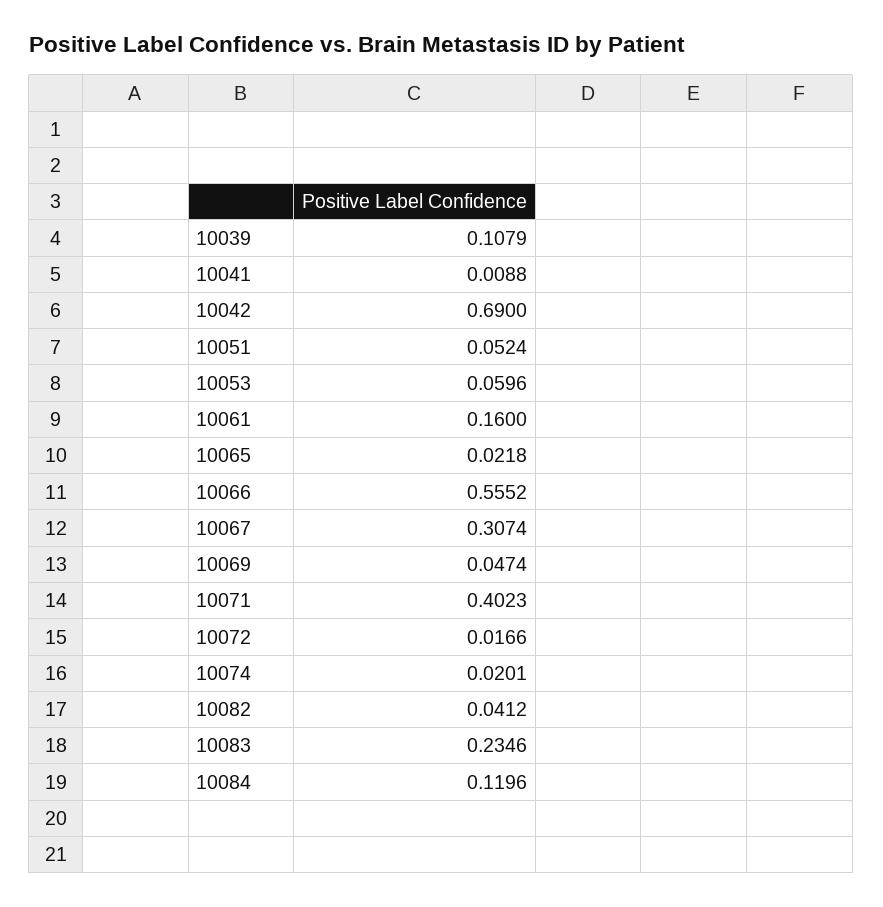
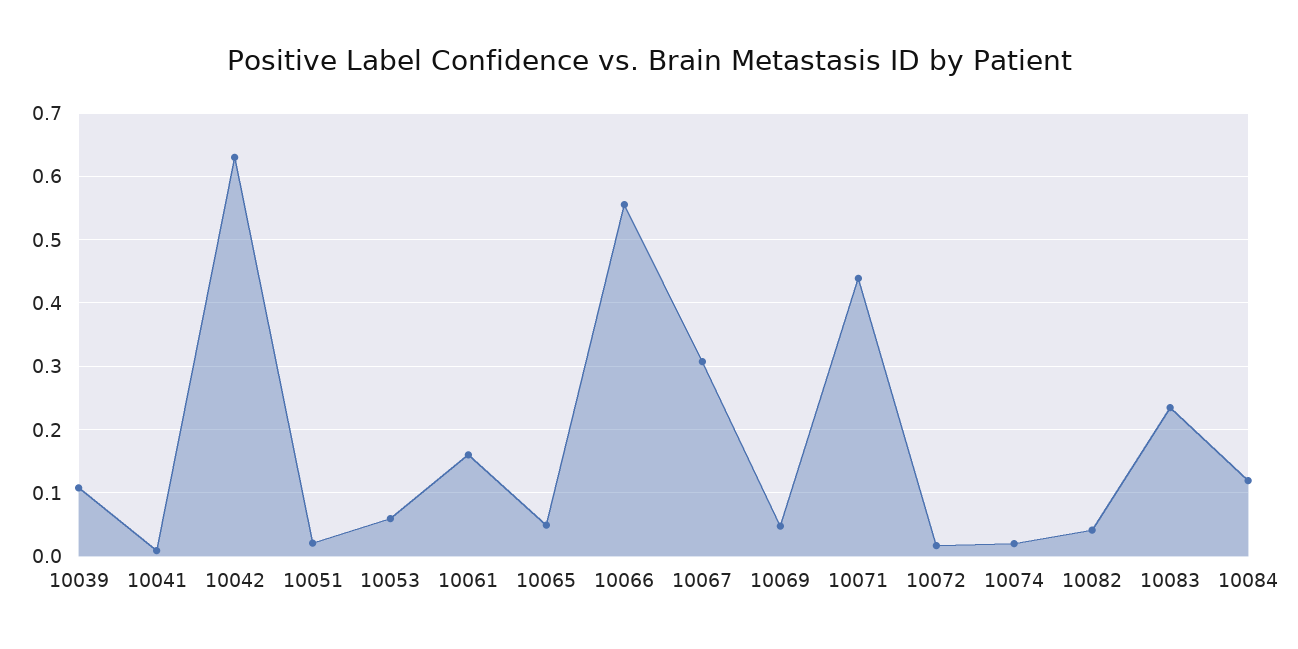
  {
    "10039": 0.1079,
    "10041": 0.0088,
-   "10042": 0.69,
+   "10042": 0.63,
-   "10051": 0.0524,
+   "10051": 0.02,
    "10053": 0.0596,
    "10061": 0.16,
-   "10065": 0.0218,
+   "10065": 0.05,
    "10066": 0.5552,
    "10067": 0.3074,
    "10069": 0.0474,
-   "10071": 0.4023,
+   "10071": 0.44,
    "10072": 0.0166,
    "10074": 0.0201,
    "10082": 0.0412,
    "10083": 0.2346,
    "10084": 0.1196
  }

